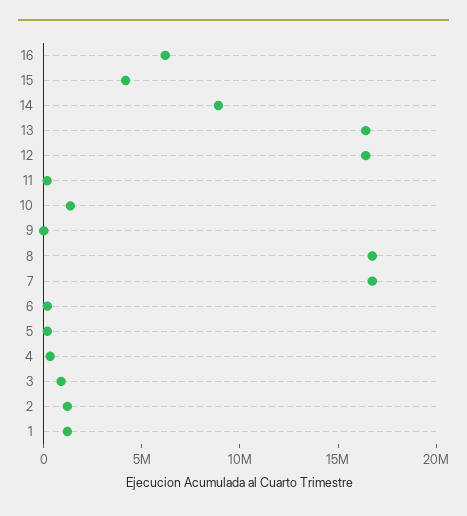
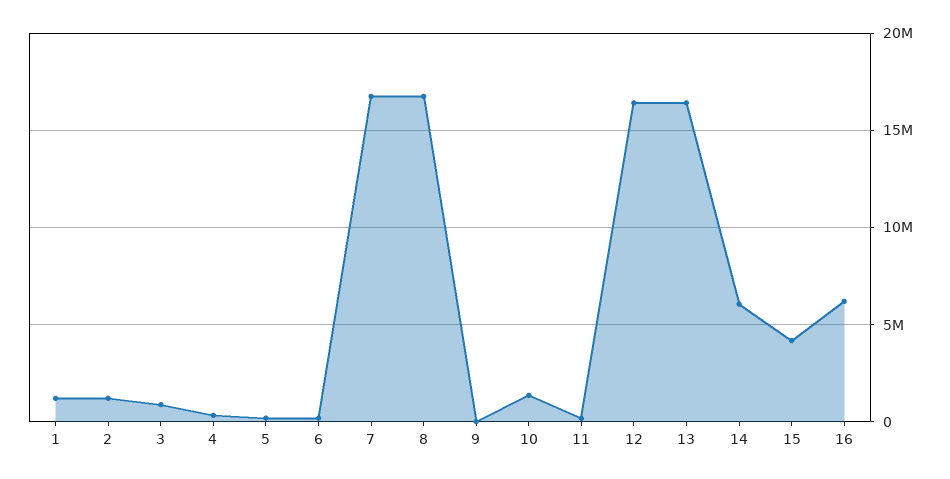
  {
    "16": 6000000,
    "15": 4000000,
-   "14": 9000000,
+   "14": 6000000,
    "13": 16500000,
    "12": 16500000,
    "11": 0,
    "10": 1500000,
    "9": 0,
    "8": 16500000,
    "7": 16500000,
    "6": 0,
    "5": 0,
    "4": 500000,
    "3": 1000000,
    "2": 1000000,
    "1": 1000000
  }

